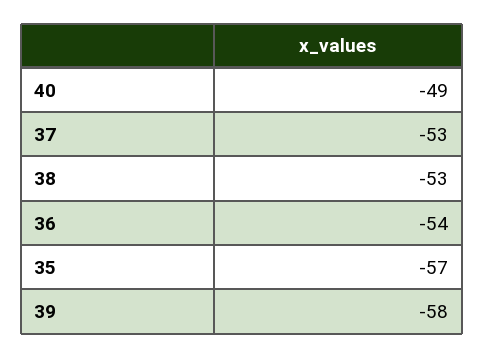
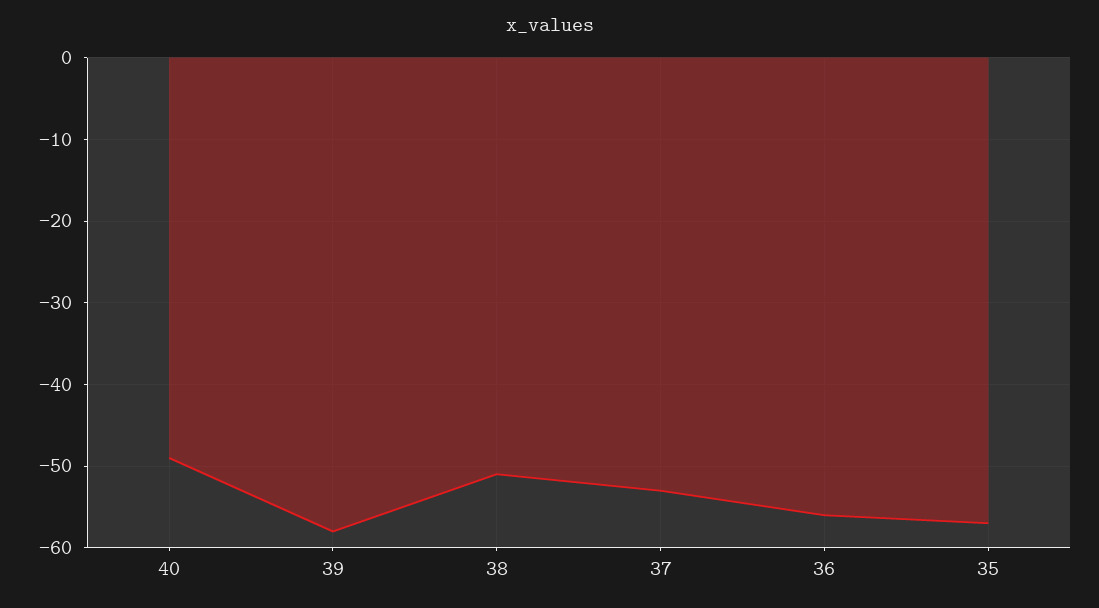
  {
    "40": -49,
    "37": -53,
-   "38": -53,
+   "38": -51,
-   "36": -54,
+   "36": -56,
    "35": -57,
    "39": -58
  }

